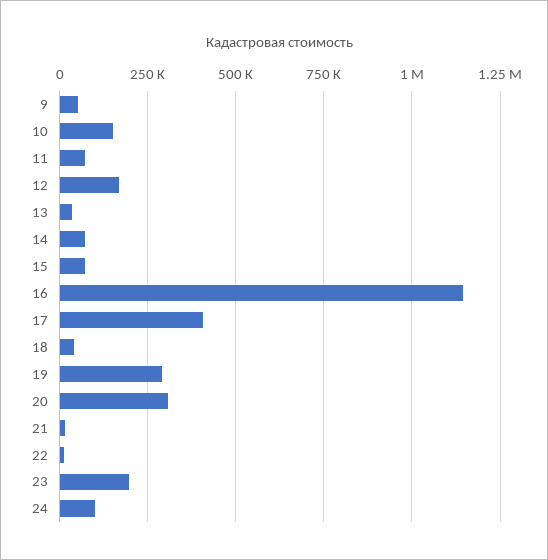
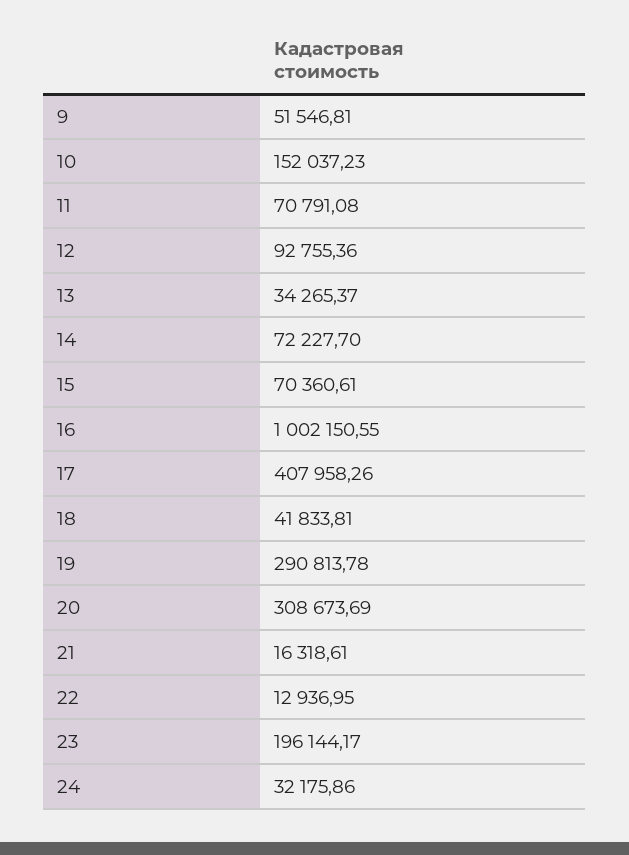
  {
    "9": 51546.81,
    "10": 152037.23,
    "11": 70791.08,
-   "12": 175000,
+   "12": 92755.36,
    "13": 34265.37,
    "14": 72227.7,
    "15": 70360.61,
-   "16": 1150000,
+   "16": 1002150.55,
    "17": 407958.26,
    "18": 41833.81,
    "19": 290813.78,
    "20": 308673.69,
    "21": 16318.61,
    "22": 12936.95,
    "23": 196144.17,
-   "24": 100000
+   "24": 32175.86
  }

